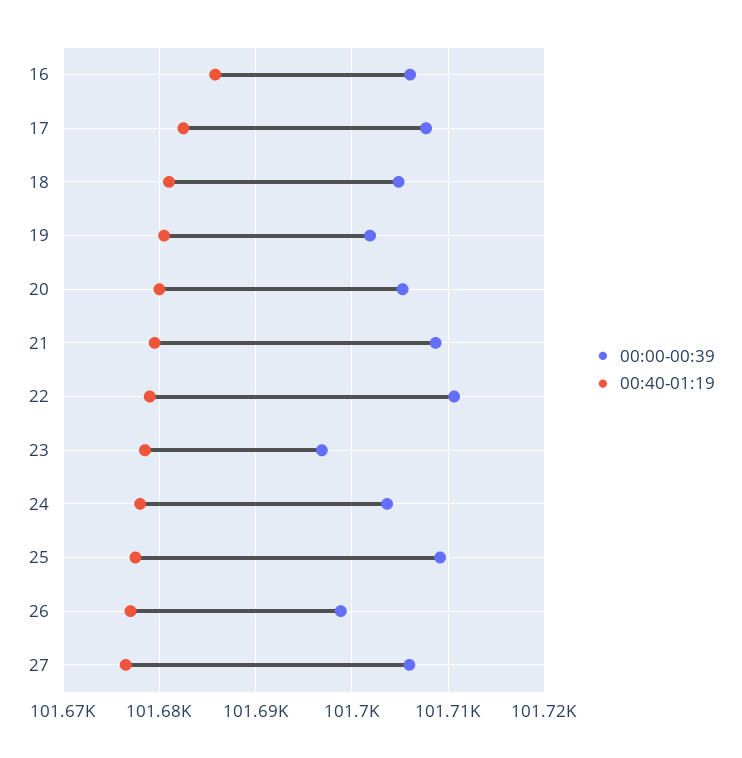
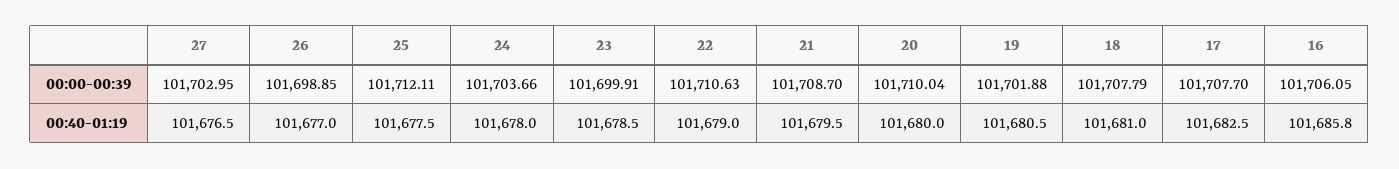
  {
    "00:00-00:39": {
      "16": 101706.05,
      "17": 101707.7,
-     "18": 101705,
+     "18": 101707.79,
      "19": 101701.88,
-     "20": 101705,
+     "20": 101710.04,
      "21": 101708.7,
      "22": 101710.63,
-     "23": 101697,
+     "23": 101699.91,
      "24": 101703.66,
-     "25": 101709,
+     "25": 101712.11,
      "26": 101698.85,
-     "27": 101706
+     "27": 101702.95
    },
    "00:40-01:19": {
      "16": 101685.8,
      "17": 101682.5,
      "18": 101681,
      "19": 101680.5,
      "20": 101680,
      "21": 101679.5,
      "22": 101679,
      "23": 101678.5,
      "24": 101678,
      "25": 101677.5,
      "26": 101677,
      "27": 101676.5
    }
  }

